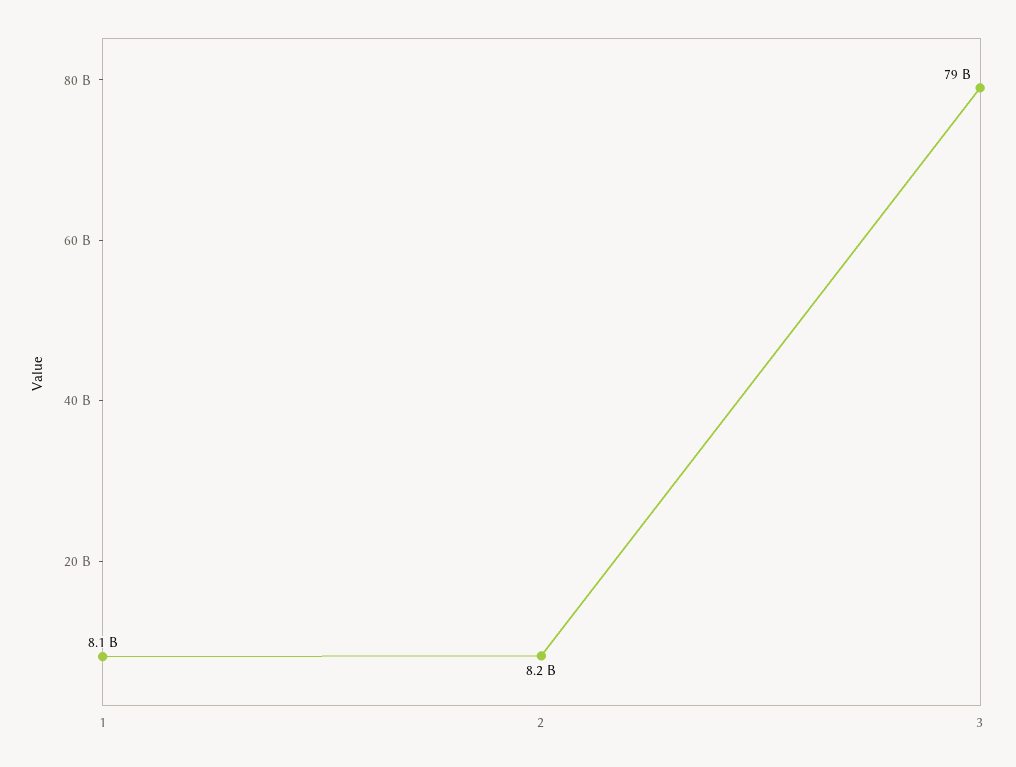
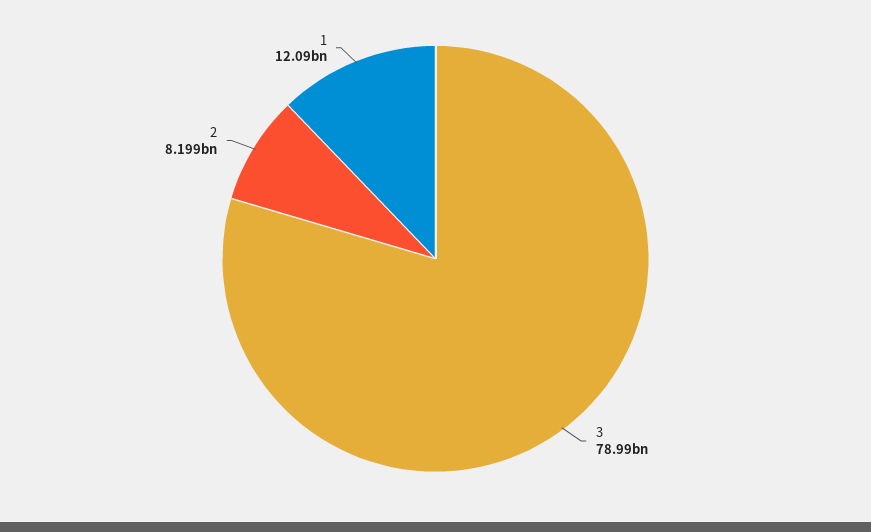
  {
-   "1": 8100000000,
+   "1": 12090000000,
    "2": 8199000000,
    "3": 78990000000
  }

